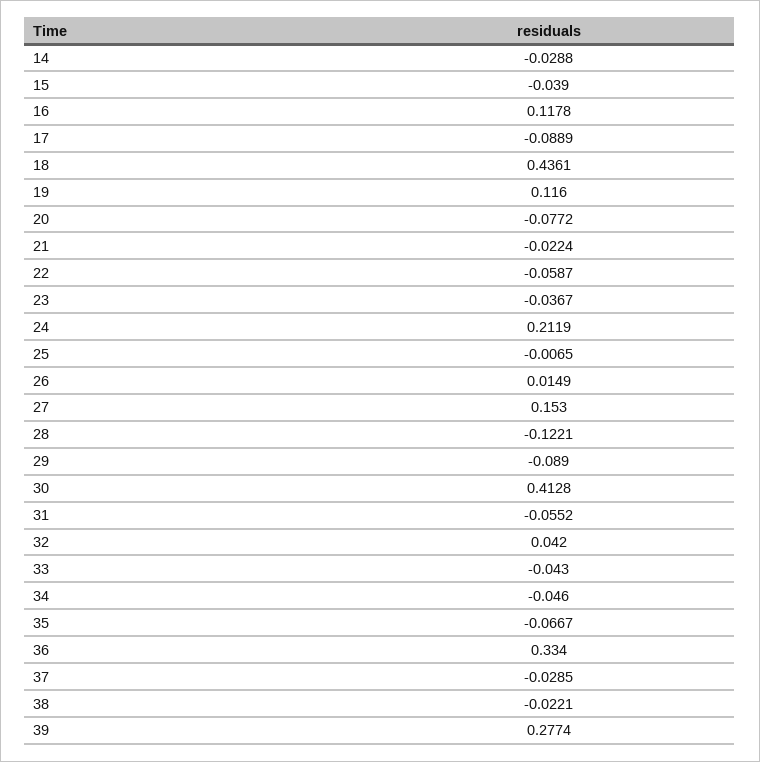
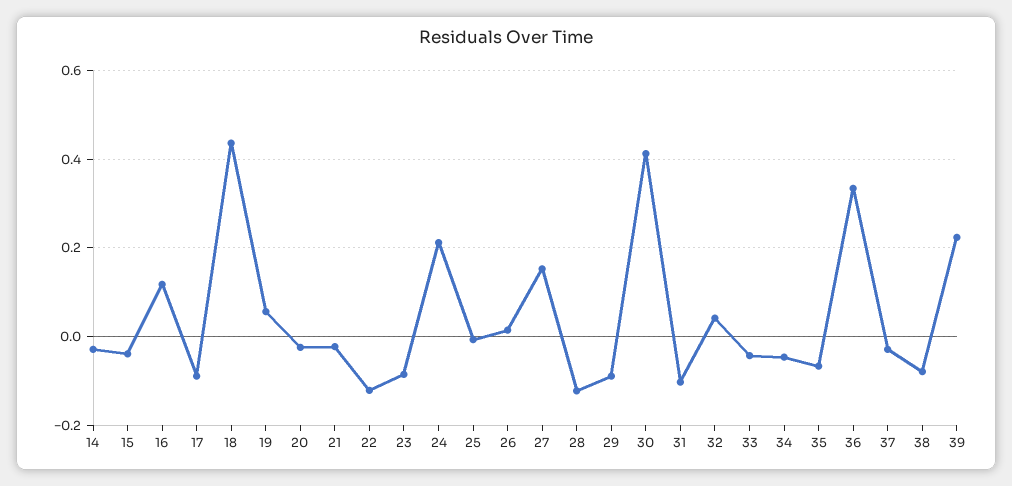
  {
    "14": -0.0288,
    "15": -0.039,
    "16": 0.1178,
    "17": -0.0889,
    "18": 0.4361,
-   "19": 0.116,
+   "19": 0.06,
-   "20": -0.0772,
+   "20": -0.02,
    "21": -0.0224,
-   "22": -0.0587,
+   "22": -0.12,
-   "23": -0.0367,
+   "23": -0.08,
    "24": 0.2119,
    "25": -0.0065,
    "26": 0.0149,
    "27": 0.153,
    "28": -0.1221,
    "29": -0.089,
    "30": 0.4128,
-   "31": -0.0552,
+   "31": -0.1,
    "32": 0.042,
    "33": -0.043,
    "34": -0.046,
    "35": -0.0667,
    "36": 0.334,
    "37": -0.0285,
-   "38": -0.0221,
+   "38": -0.08,
-   "39": 0.2774
+   "39": 0.22
  }

